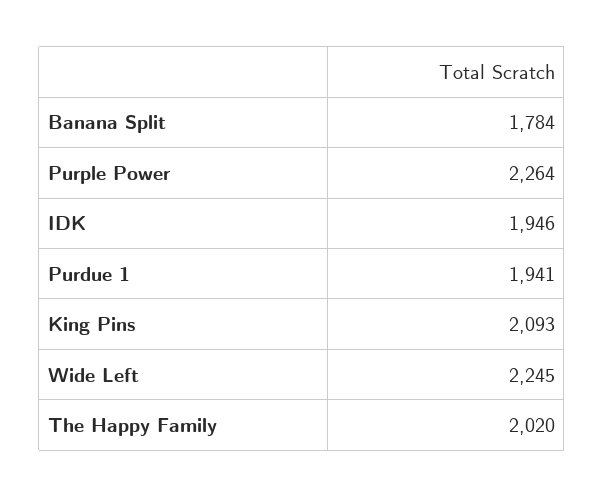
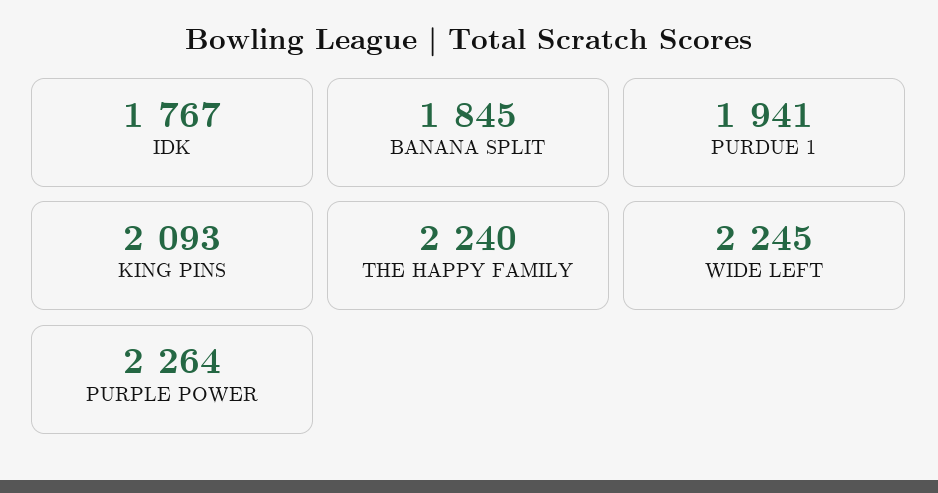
  {
-   "Banana Split": 1784,
+   "Banana Split": 1845,
    "Purple Power": 2264,
-   "IDK": 1946,
+   "IDK": 1767,
    "Purdue 1": 1941,
    "King Pins": 2093,
    "Wide Left": 2245,
-   "The Happy Family": 2020
+   "The Happy Family": 2240
  }

